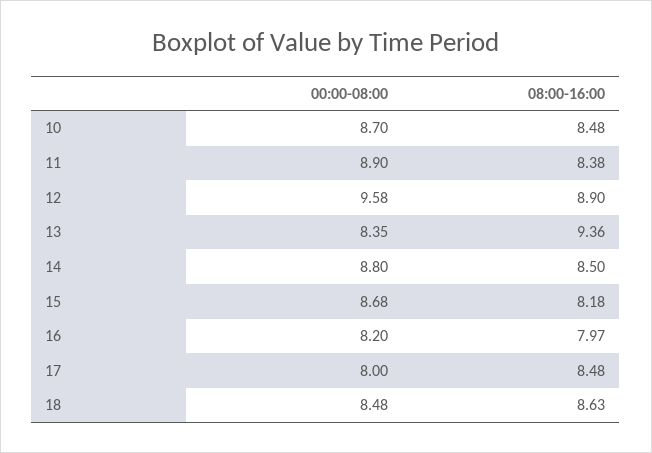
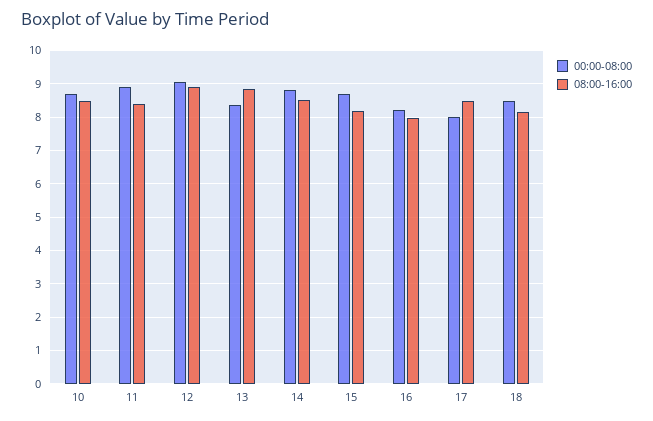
  {
    "00:00-08:00": {
      "10": 8.7,
      "11": 8.9,
-     "12": 9.58,
+     "12": 9,
      "13": 8.35,
      "14": 8.8,
      "15": 8.68,
      "16": 8.2,
      "17": 8,
      "18": 8.48
    },
    "08:00-16:00": {
      "10": 8.48,
      "11": 8.38,
      "12": 8.9,
-     "13": 9.36,
+     "13": 8.8,
      "14": 8.5,
      "15": 8.18,
      "16": 7.97,
      "17": 8.48,
-     "18": 8.63
+     "18": 8.2
    }
  }

